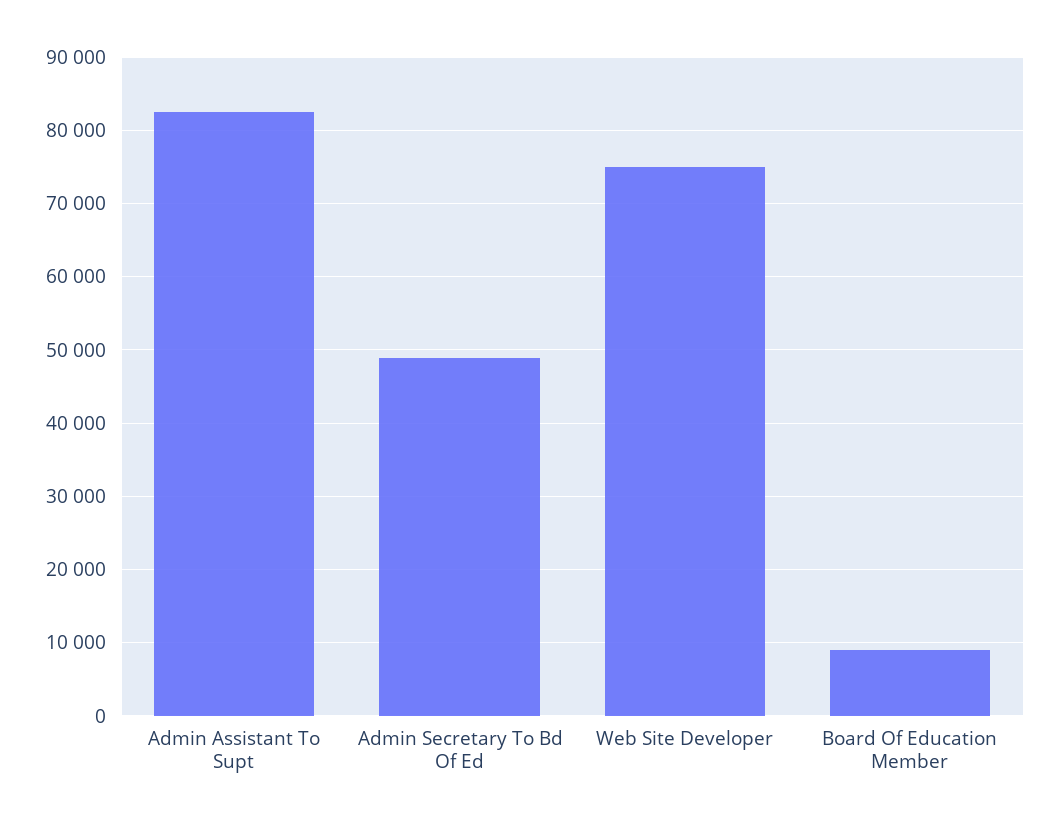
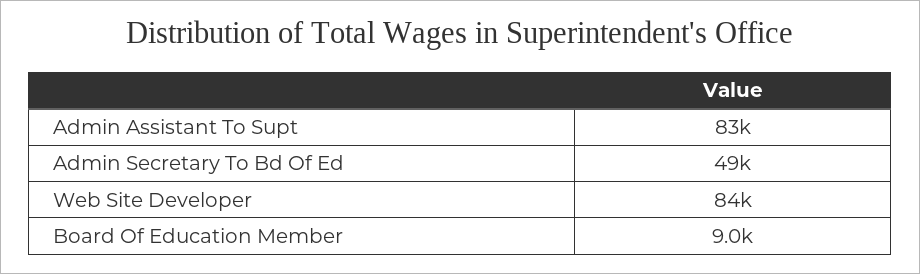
  {
    "Admin Assistant To Supt": 83000,
    "Admin Secretary To Bd Of Ed": 49000,
-   "Web Site Developer": 75000,
+   "Web Site Developer": 84000,
    "Board Of Education Member": 9000
  }

